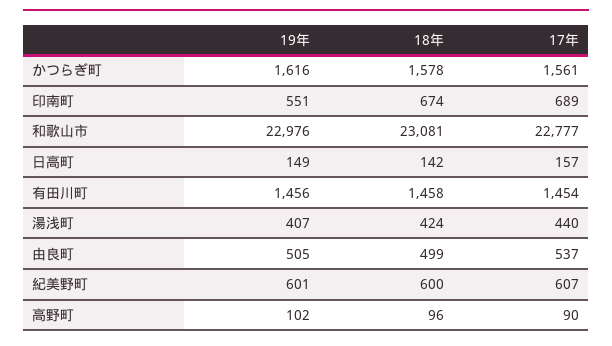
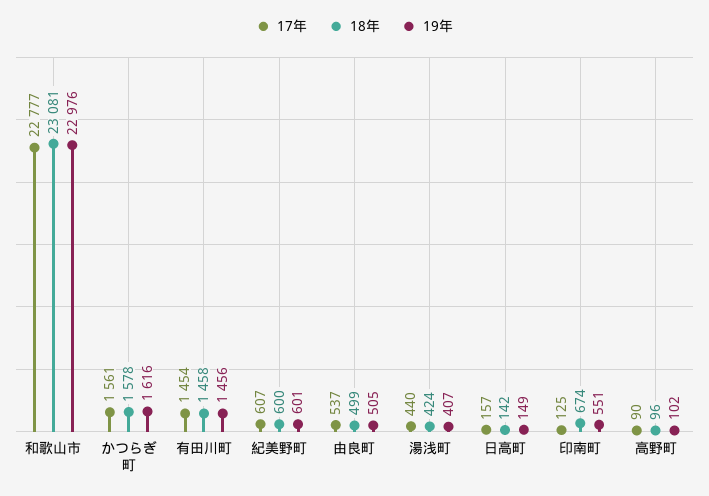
  {
    "19年": {
      "かつらぎ町": 1616,
      "印南町": 551,
      "和歌山市": 22976,
      "日高町": 149,
      "有田川町": 1456,
      "湯浅町": 407,
      "由良町": 505,
      "紀美野町": 601,
      "高野町": 102
    },
    "18年": {
      "かつらぎ町": 1578,
      "印南町": 674,
      "和歌山市": 23081,
      "日高町": 142,
      "有田川町": 1458,
      "湯浅町": 424,
      "由良町": 499,
      "紀美野町": 600,
      "高野町": 96
    },
    "17年": {
      "かつらぎ町": 1561,
-     "印南町": 689,
+     "印南町": 125,
      "和歌山市": 22777,
      "日高町": 157,
      "有田川町": 1454,
      "湯浅町": 440,
      "由良町": 537,
      "紀美野町": 607,
      "高野町": 90
    }
  }

